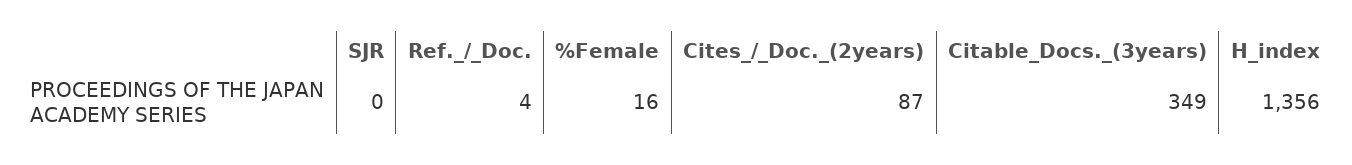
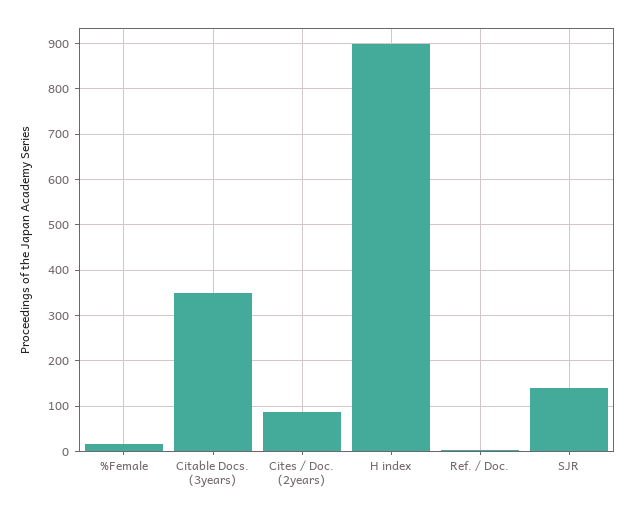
  {
-   "SJR": 0,
+   "SJR": 140,
    "Ref._/_Doc.": 4,
    "%Female": 16,
    "Cites_/_Doc._(2years)": 87,
    "Citable_Docs._(3years)": 349,
-   "H_index": 1356
+   "H_index": 900
  }

